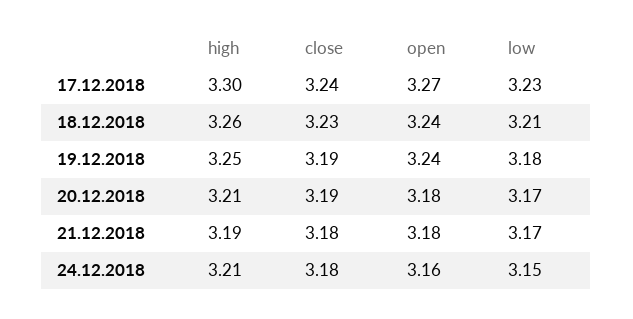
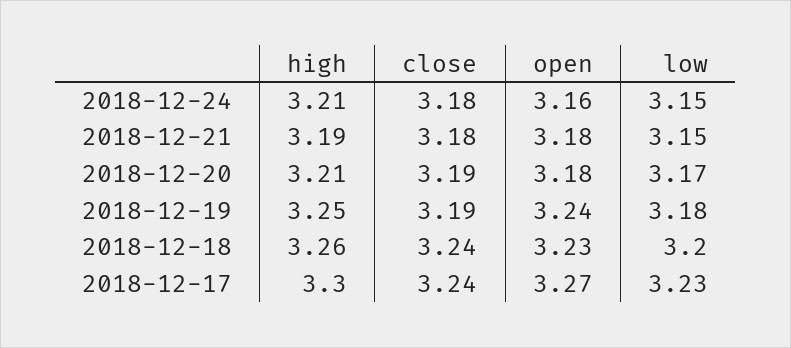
  {
    "high": {
      "17.12.2018": 3.3,
      "18.12.2018": 3.26,
      "19.12.2018": 3.25,
      "20.12.2018": 3.21,
      "21.12.2018": 3.19,
      "24.12.2018": 3.21
    },
    "close": {
      "17.12.2018": 3.24,
-     "18.12.2018": 3.23,
+     "18.12.2018": 3.24,
      "19.12.2018": 3.19,
      "20.12.2018": 3.19,
      "21.12.2018": 3.18,
      "24.12.2018": 3.18
    },
    "open": {
      "17.12.2018": 3.27,
-     "18.12.2018": 3.24,
+     "18.12.2018": 3.23,
      "19.12.2018": 3.24,
      "20.12.2018": 3.18,
      "21.12.2018": 3.18,
      "24.12.2018": 3.16
    },
    "low": {
      "17.12.2018": 3.23,
-     "18.12.2018": 3.21,
+     "18.12.2018": 3.2,
      "19.12.2018": 3.18,
      "20.12.2018": 3.17,
-     "21.12.2018": 3.17,
+     "21.12.2018": 3.15,
      "24.12.2018": 3.15
    }
  }

